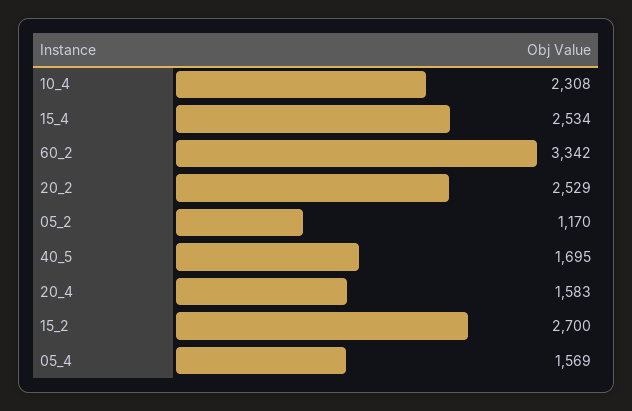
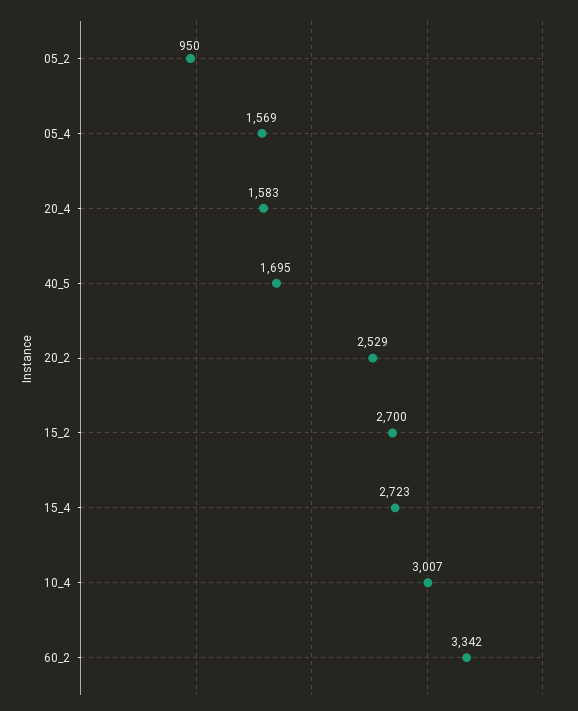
  {
-   "10_4": 2308,
+   "10_4": 3007,
-   "15_4": 2534,
+   "15_4": 2723,
    "60_2": 3342,
    "20_2": 2529,
-   "05_2": 1170,
+   "05_2": 950,
    "40_5": 1695,
    "20_4": 1583,
    "15_2": 2700,
    "05_4": 1569
  }

